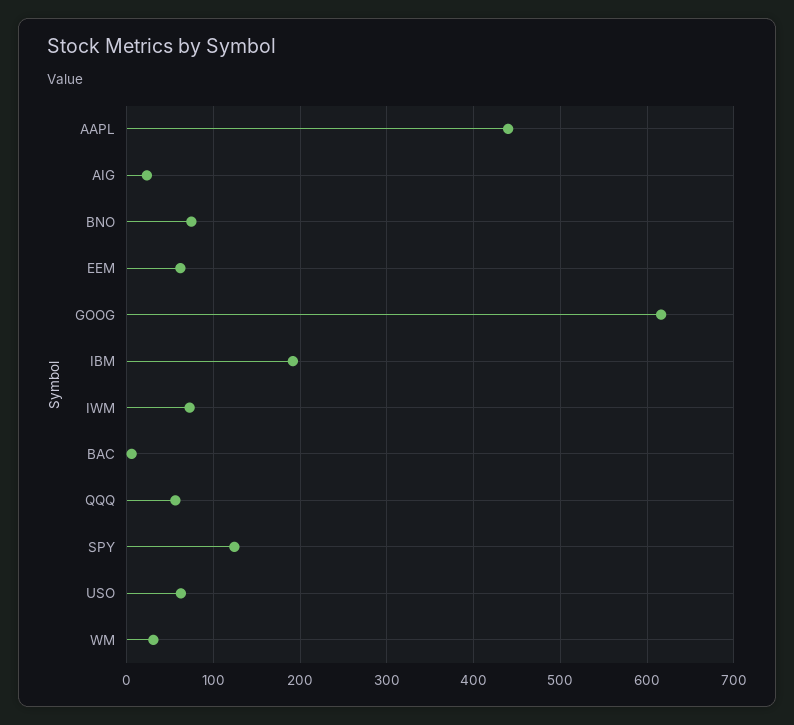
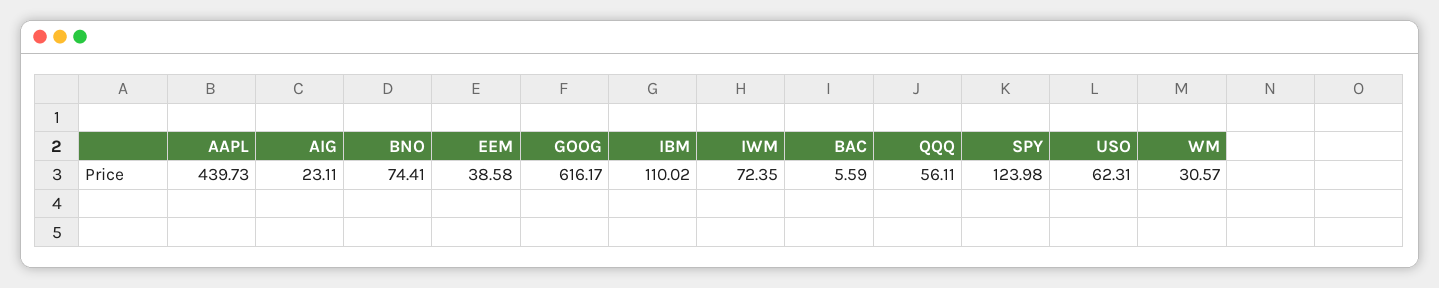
  {
    "AAPL": 439.73,
    "AIG": 23.11,
    "BNO": 74.41,
-   "EEM": 60,
+   "EEM": 38.58,
    "GOOG": 616.17,
-   "IBM": 190,
+   "IBM": 110.02,
    "IWM": 72.35,
    "BAC": 5.59,
    "QQQ": 56.11,
    "SPY": 123.98,
    "USO": 62.31,
    "WM": 30.57
  }

